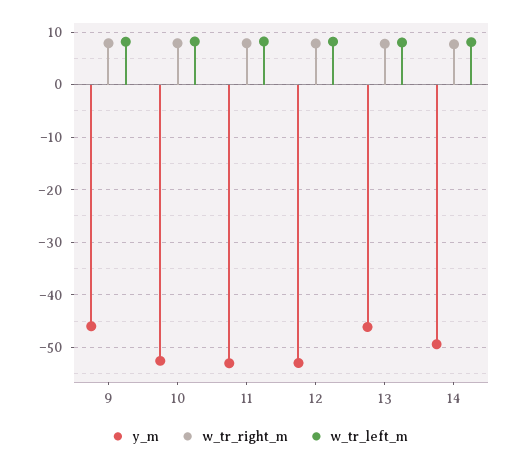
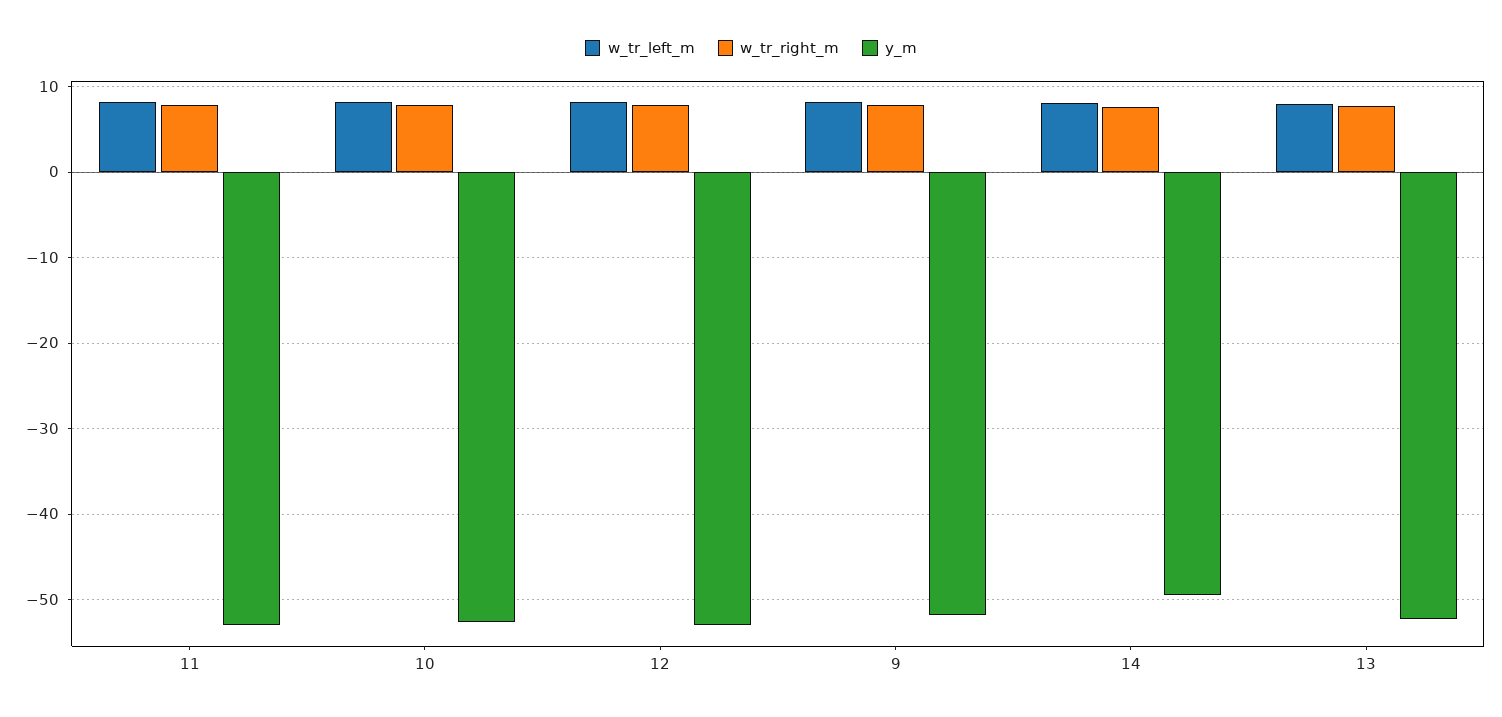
  {
    "y_m": {
-     "9": -46,
+     "9": -52,
      "10": -53,
      "11": -53,
      "12": -53,
-     "13": -46,
+     "13": -52,
      "14": -49
    },
    "w_tr_right_m": {
      "9": 8,
      "10": 8,
      "11": 8,
      "12": 8,
      "13": 8,
      "14": 8
    },
    "w_tr_left_m": {
      "9": 8,
      "10": 8,
      "11": 8,
      "12": 8,
      "13": 8,
      "14": 8
    }
  }

